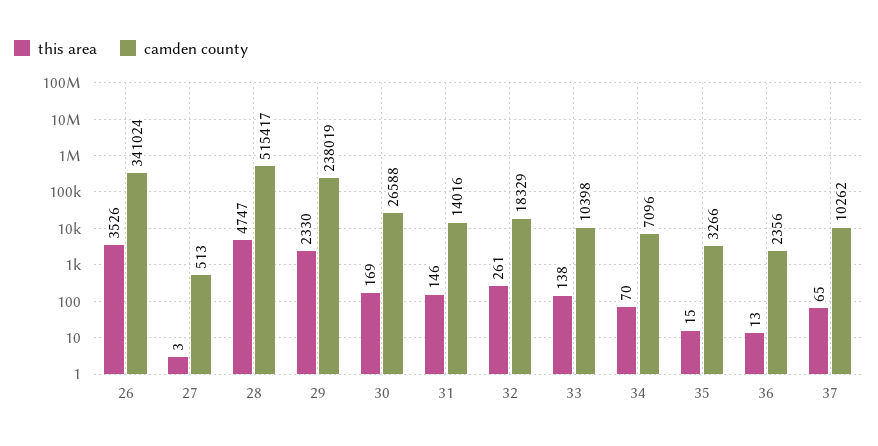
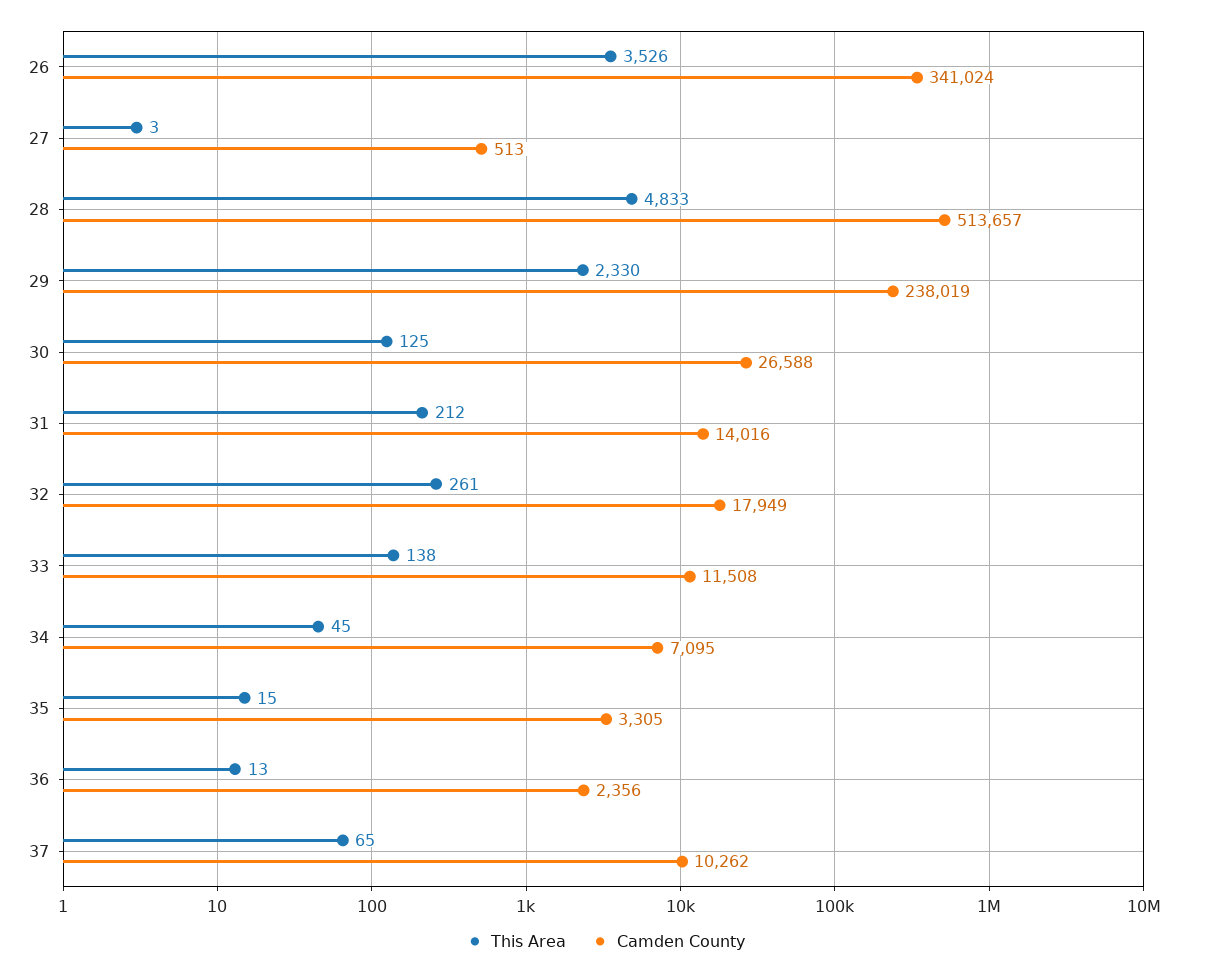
  {
    "this area": {
      "26": 3526,
      "27": 3,
-     "28": 4747,
+     "28": 4833,
      "29": 2330,
-     "30": 169,
+     "30": 125,
-     "31": 146,
+     "31": 212,
      "32": 261,
      "33": 138,
-     "34": 70,
+     "34": 45,
      "35": 15,
      "36": 13,
      "37": 65
    },
    "camden county": {
      "26": 341024,
      "27": 513,
-     "28": 515417,
+     "28": 513657,
      "29": 238019,
      "30": 26588,
      "31": 14016,
-     "32": 18329,
+     "32": 17949,
-     "33": 10398,
+     "33": 11508,
-     "34": 7096,
+     "34": 7095,
-     "35": 3266,
+     "35": 3305,
      "36": 2356,
      "37": 10262
    }
  }

